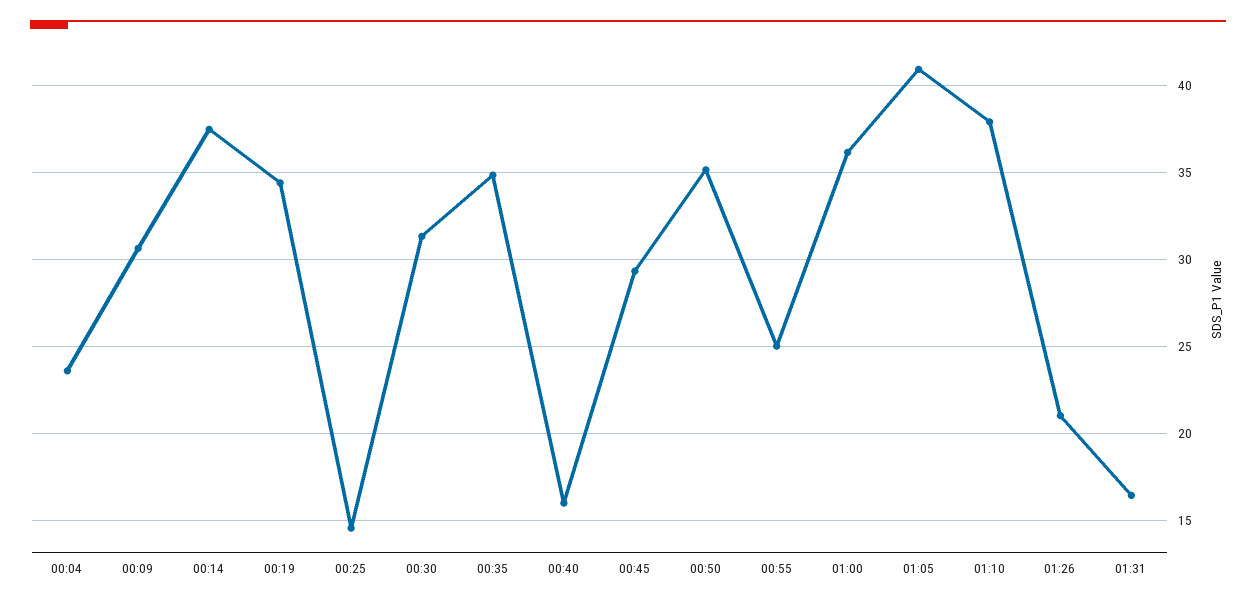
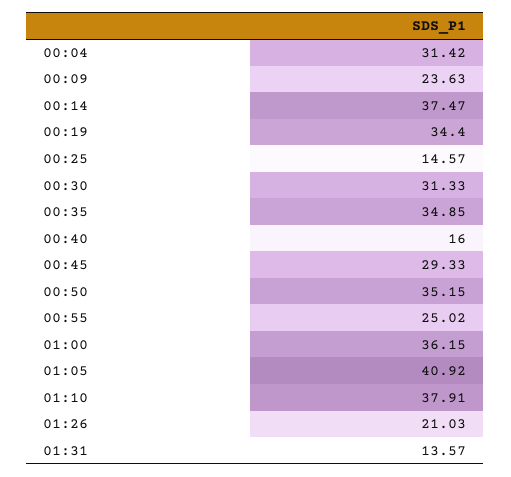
  {
-   "00:04": 23.5,
+   "00:04": 31.42,
-   "00:09": 30.5,
+   "00:09": 23.63,
    "00:14": 37.47,
    "00:19": 34.4,
    "00:25": 14.57,
    "00:30": 31.33,
    "00:35": 34.85,
    "00:40": 16,
    "00:45": 29.33,
    "00:50": 35.15,
    "00:55": 25.02,
    "01:00": 36.15,
    "01:05": 40.92,
    "01:10": 37.91,
    "01:26": 21.03,
-   "01:31": 16.5
+   "01:31": 13.57
  }

